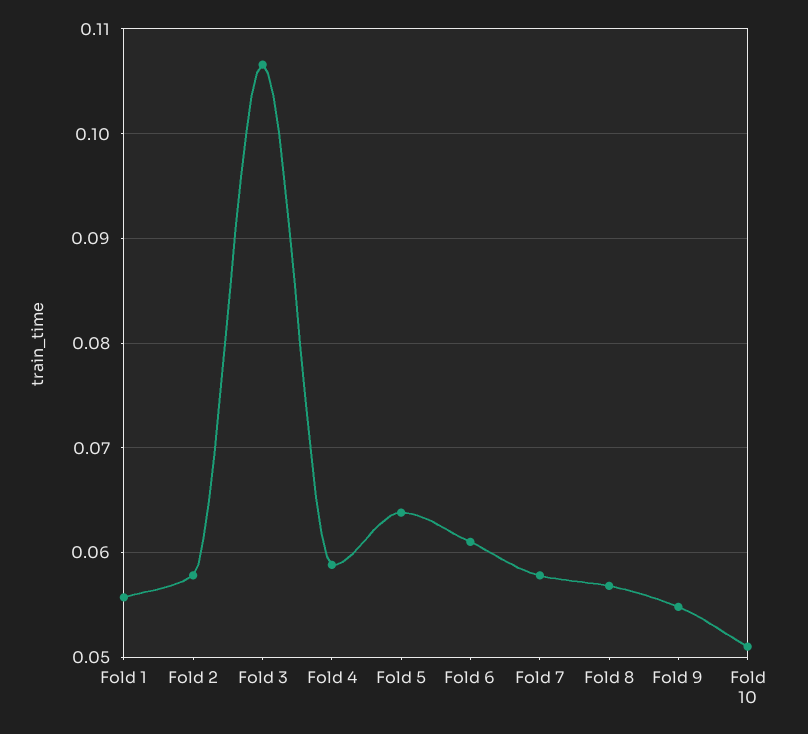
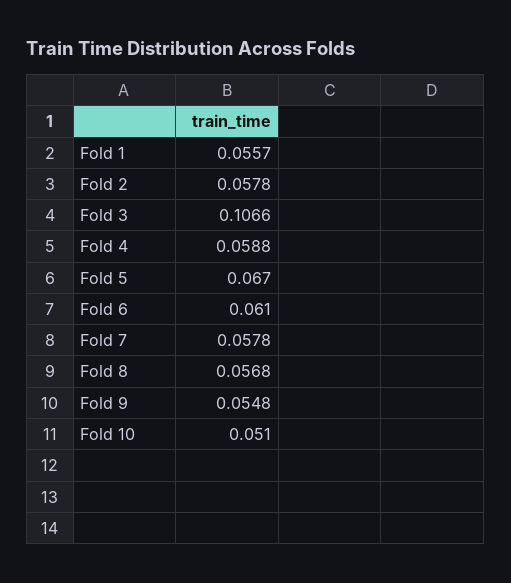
  {
    "Fold 1": 0.0557,
    "Fold 2": 0.0578,
    "Fold 3": 0.1066,
    "Fold 4": 0.0588,
-   "Fold 5": 0.064,
+   "Fold 5": 0.067,
    "Fold 6": 0.061,
    "Fold 7": 0.0578,
    "Fold 8": 0.0568,
    "Fold 9": 0.0548,
    "Fold 10": 0.051
  }

